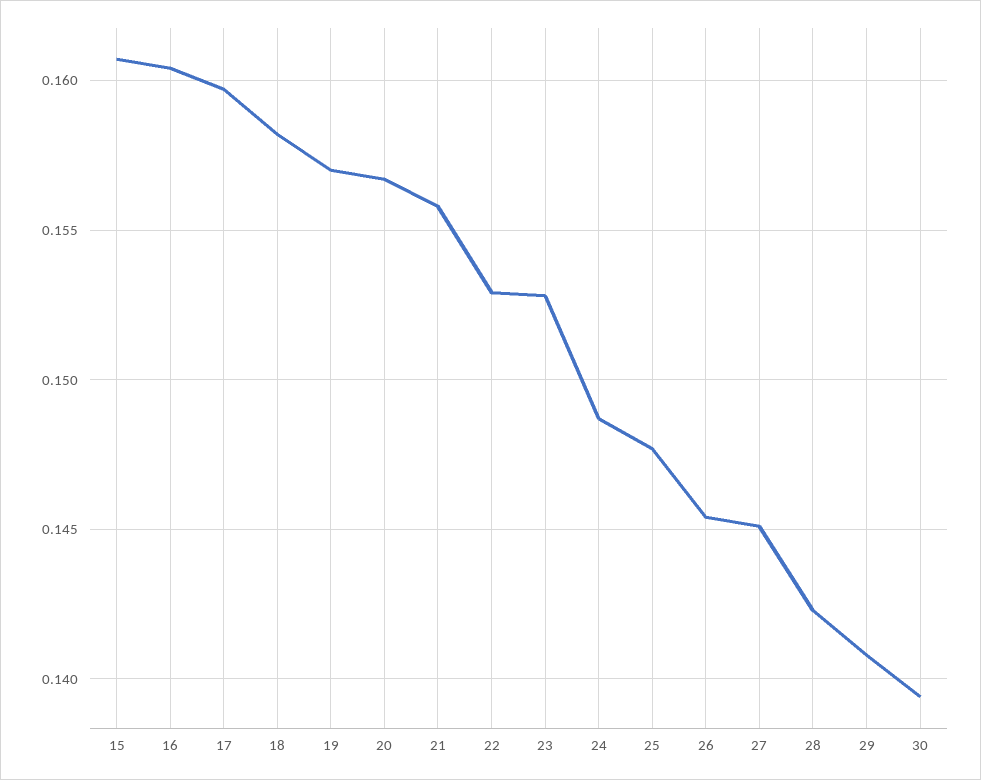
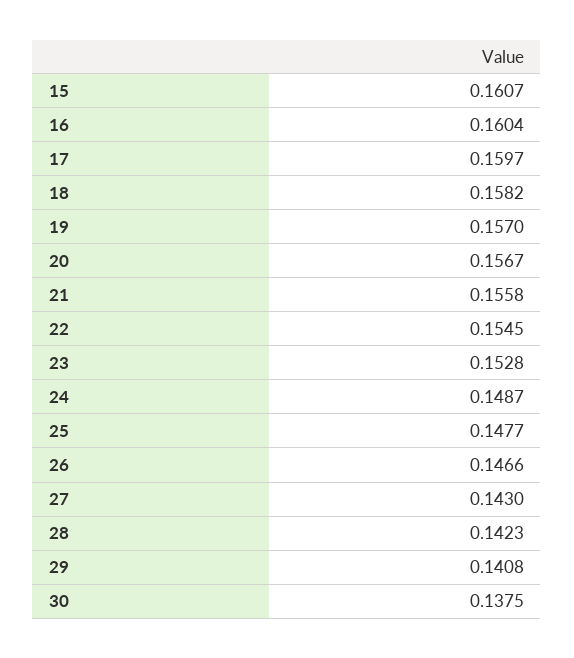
  {
    "15": 0.1607,
    "16": 0.1604,
    "17": 0.1597,
    "18": 0.1582,
    "19": 0.157,
    "20": 0.1567,
    "21": 0.1558,
-   "22": 0.153,
+   "22": 0.1545,
    "23": 0.1528,
    "24": 0.1487,
    "25": 0.1477,
-   "26": 0.1455,
+   "26": 0.1466,
-   "27": 0.145,
+   "27": 0.143,
    "28": 0.1423,
    "29": 0.1408,
-   "30": 0.1395
+   "30": 0.1375
  }

